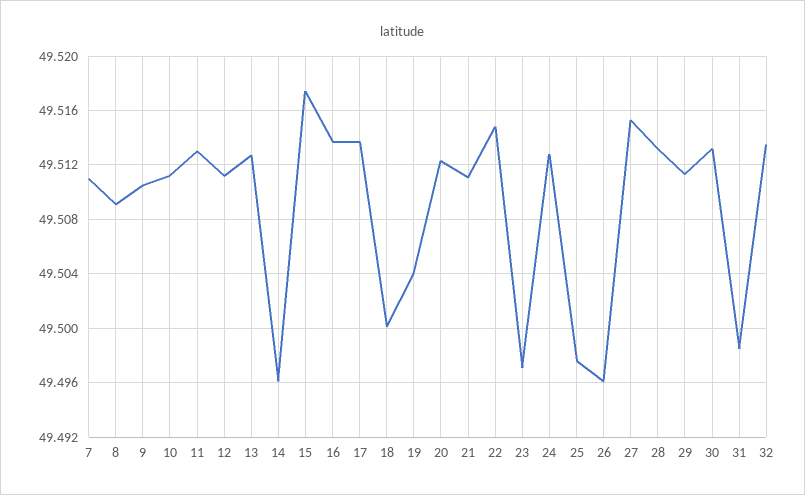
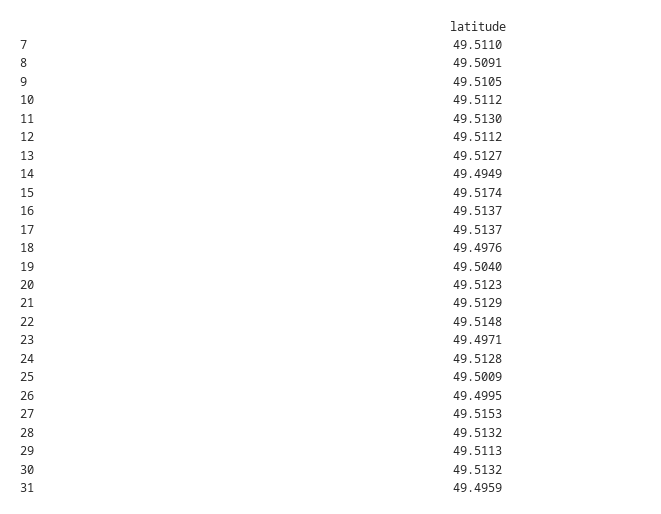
  {
    "7": 49.511,
    "8": 49.5091,
    "9": 49.5105,
    "10": 49.5112,
    "11": 49.513,
    "12": 49.5112,
    "13": 49.5127,
-   "14": 49.496,
+   "14": 49.4949,
    "15": 49.5174,
    "16": 49.5137,
    "17": 49.5137,
-   "18": 49.5,
+   "18": 49.4976,
    "19": 49.504,
    "20": 49.5123,
-   "21": 49.511,
+   "21": 49.5129,
    "22": 49.5148,
    "23": 49.4971,
    "24": 49.5128,
-   "25": 49.4975,
+   "25": 49.5009,
-   "26": 49.496,
+   "26": 49.4995,
    "27": 49.5153,
    "28": 49.5132,
    "29": 49.5113,
    "30": 49.5132,
-   "31": 49.4985,
+   "31": 49.4959
-   "32": 49.5135
  }

